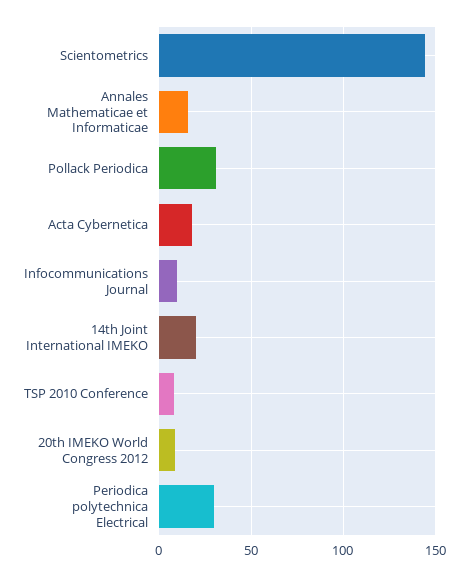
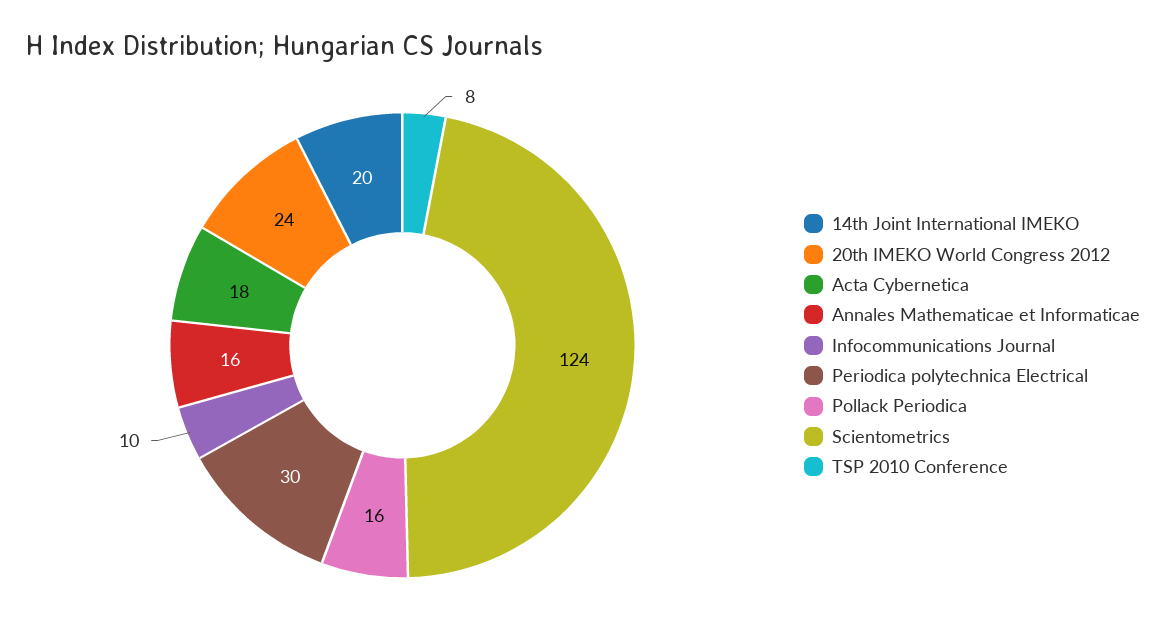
  {
-   "Scientometrics": 145,
+   "Scientometrics": 124,
    "Annales Mathematicae et Informaticae": 16,
-   "Pollack Periodica": 30,
+   "Pollack Periodica": 16,
    "Acta Cybernetica": 18,
    "Infocommunications Journal": 10,
    "14th Joint International IMEKO": 20,
    "TSP 2010 Conference": 8,
-   "20th IMEKO World Congress 2012": 10,
+   "20th IMEKO World Congress 2012": 24,
    "Periodica polytechnica Electrical": 30
  }

